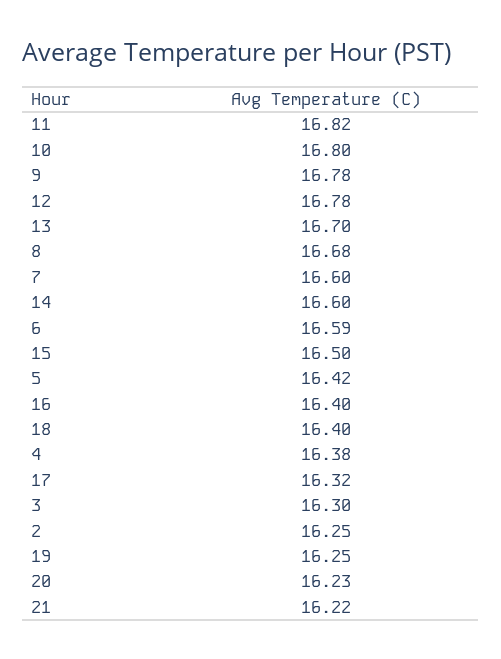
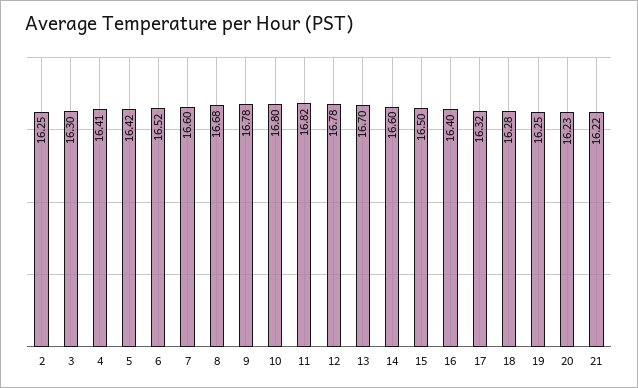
  {
    "11": 16.82,
    "10": 16.8,
    "9": 16.78,
    "12": 16.78,
    "13": 16.7,
    "8": 16.68,
    "7": 16.6,
    "14": 16.6,
-   "6": 16.59,
+   "6": 16.52,
    "15": 16.5,
    "5": 16.42,
    "16": 16.4,
-   "18": 16.4,
+   "18": 16.28,
-   "4": 16.38,
+   "4": 16.41,
    "17": 16.32,
    "3": 16.3,
    "2": 16.25,
    "19": 16.25,
    "20": 16.23,
    "21": 16.22
  }

